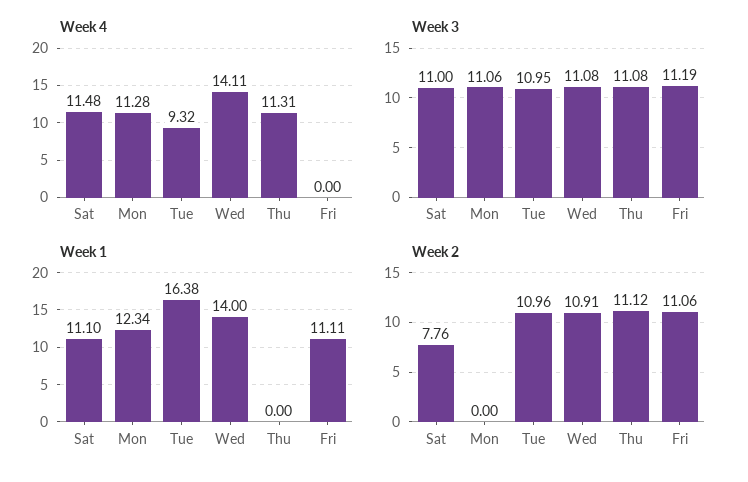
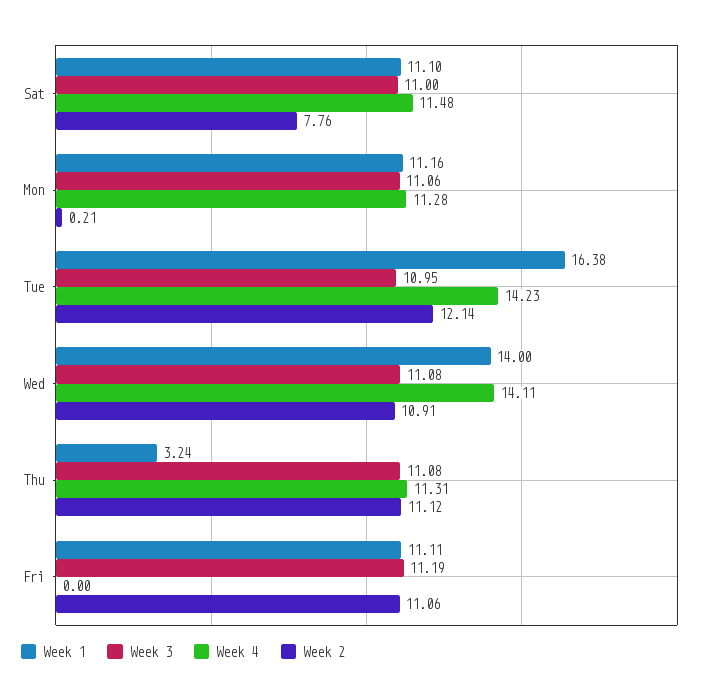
  {
    "Week 4": {
      "Sat": 11.48,
      "Mon": 11.28,
-     "Tue": 9.32,
+     "Tue": 14.23,
      "Wed": 14.11,
      "Thu": 11.31,
      "Fri": 0
    },
    "Week 3": {
      "Sat": 11,
      "Mon": 11.06,
      "Tue": 10.95,
      "Wed": 11.08,
      "Thu": 11.08,
      "Fri": 11.19
    },
    "Week 1": {
      "Sat": 11.1,
-     "Mon": 12.34,
+     "Mon": 11.16,
      "Tue": 16.38,
      "Wed": 14,
-     "Thu": 0,
+     "Thu": 3.24,
      "Fri": 11.11
    },
    "Week 2": {
      "Sat": 7.76,
-     "Mon": 0,
+     "Mon": 0.21,
-     "Tue": 10.96,
+     "Tue": 12.14,
      "Wed": 10.91,
      "Thu": 11.12,
      "Fri": 11.06
    }
  }

